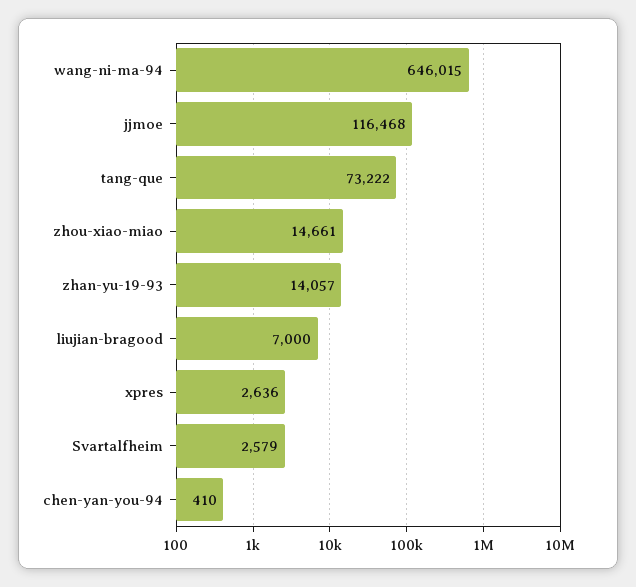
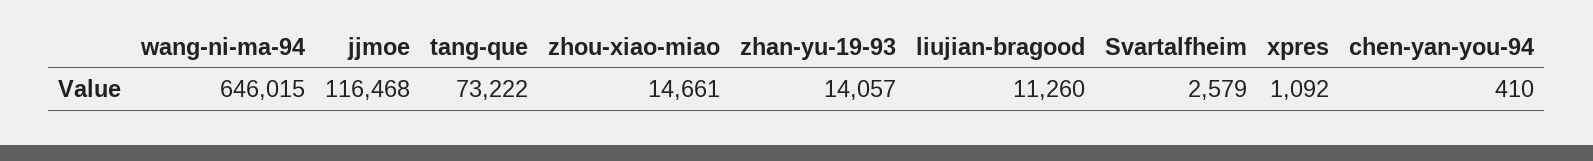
  {
    "wang-ni-ma-94": 646015,
    "jjmoe": 116468,
    "tang-que": 73222,
    "zhou-xiao-miao": 14661,
    "zhan-yu-19-93": 14057,
-   "liujian-bragood": 7000,
+   "liujian-bragood": 11260,
-   "xpres": 2636,
+   "xpres": 1092,
    "Svartalfheim": 2579,
    "chen-yan-you-94": 410
  }

